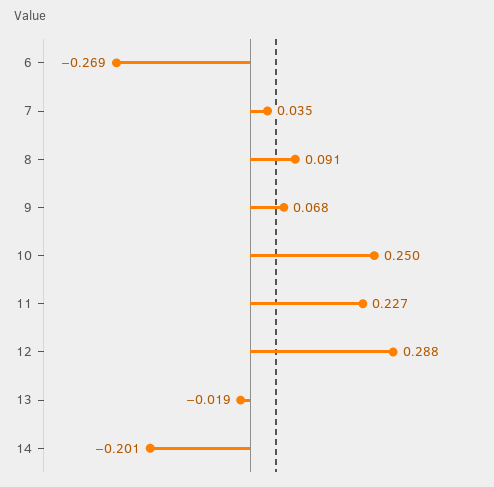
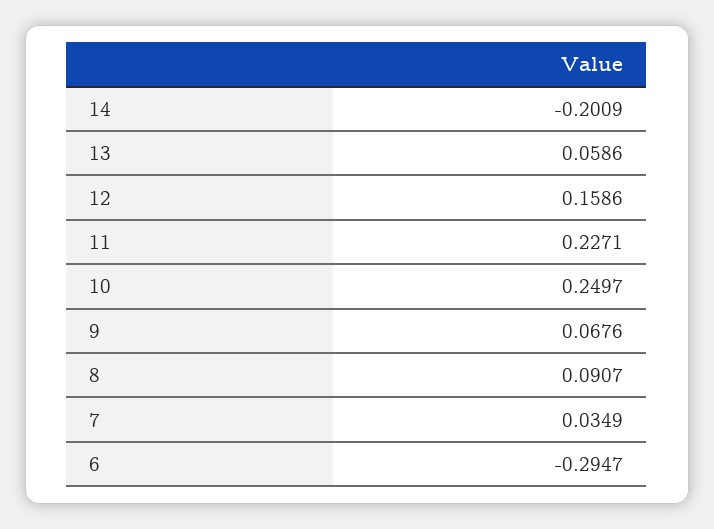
  {
-   "6": -0.269,
+   "6": -0.2947,
    "7": 0.0349,
    "8": 0.0907,
    "9": 0.0676,
    "10": 0.2497,
    "11": 0.2271,
-   "12": 0.288,
+   "12": 0.1586,
-   "13": -0.019,
+   "13": 0.0586,
    "14": -0.2009
  }

